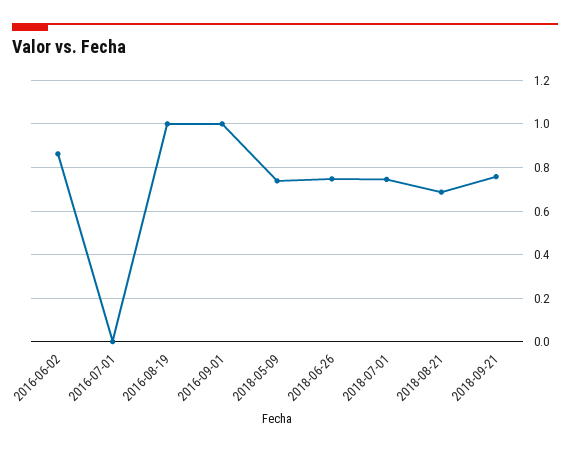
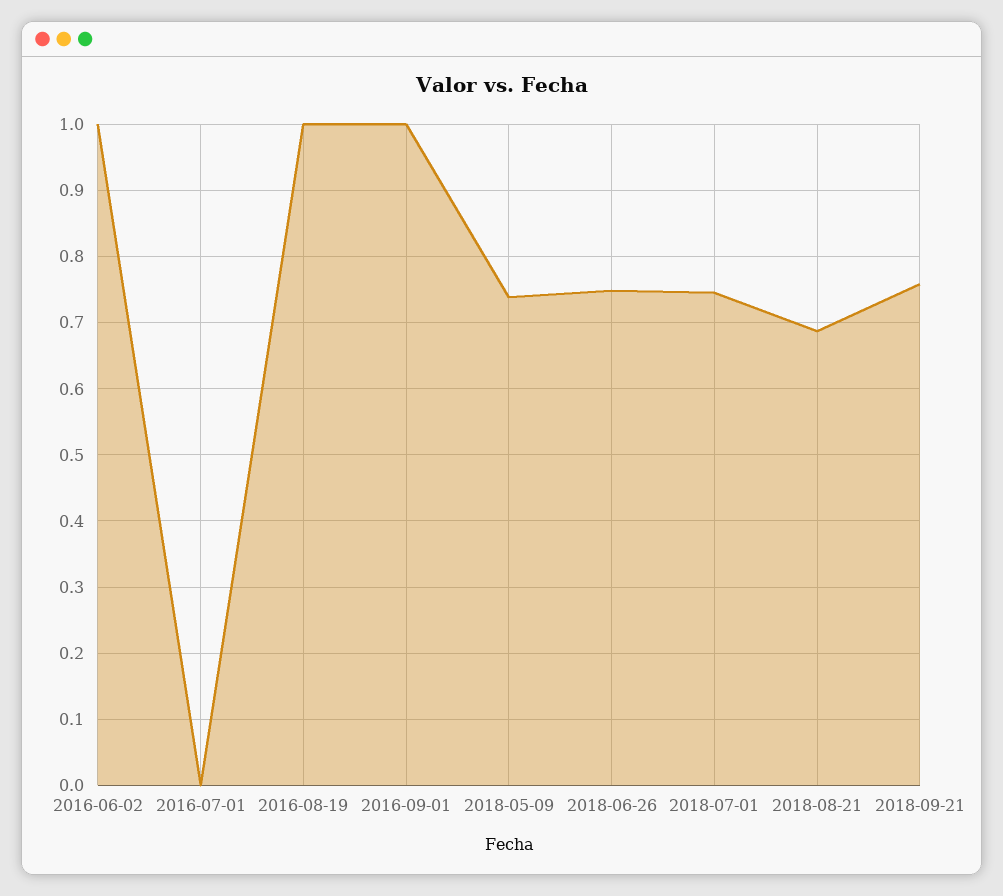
  {
-   "2016-06-02": 0.85,
+   "2016-06-02": 1,
    "2016-07-01": 0,
    "2016-08-19": 1,
    "2016-09-01": 1,
    "2018-05-09": 0.74,
    "2018-06-26": 0.75,
    "2018-07-01": 0.75,
    "2018-08-21": 0.69,
    "2018-09-21": 0.76
  }

